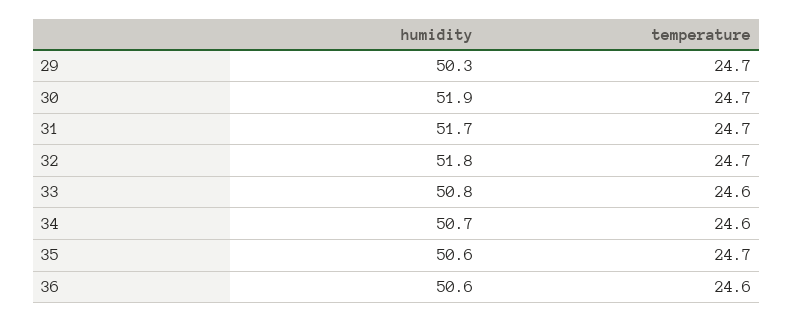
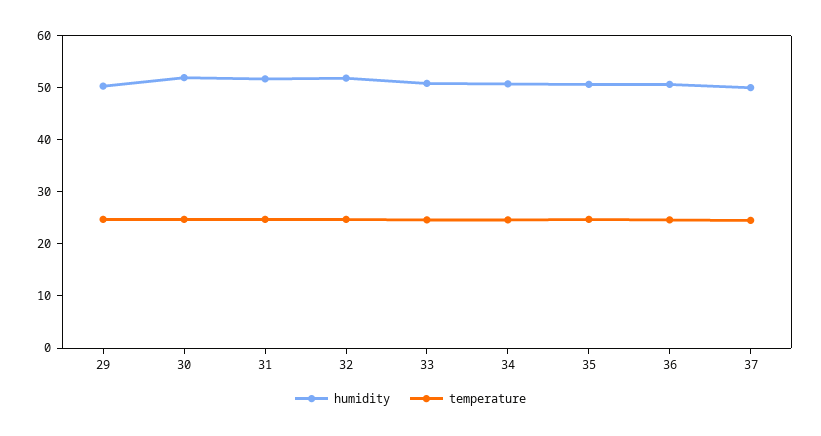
  {
    "humidity": {
      "29": 50.3,
      "30": 51.9,
      "31": 51.7,
      "32": 51.8,
      "33": 50.8,
      "34": 50.7,
      "35": 50.6,
-     "36": 50.6
+     "36": 50.6,
+     "37": 50
    },
    "temperature": {
      "29": 24.7,
      "30": 24.7,
      "31": 24.7,
      "32": 24.7,
      "33": 24.6,
      "34": 24.6,
      "35": 24.7,
-     "36": 24.6
+     "36": 24.6,
+     "37": 24
    }
  }

